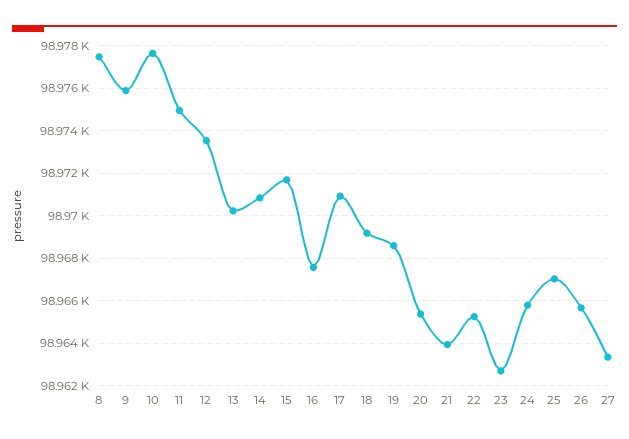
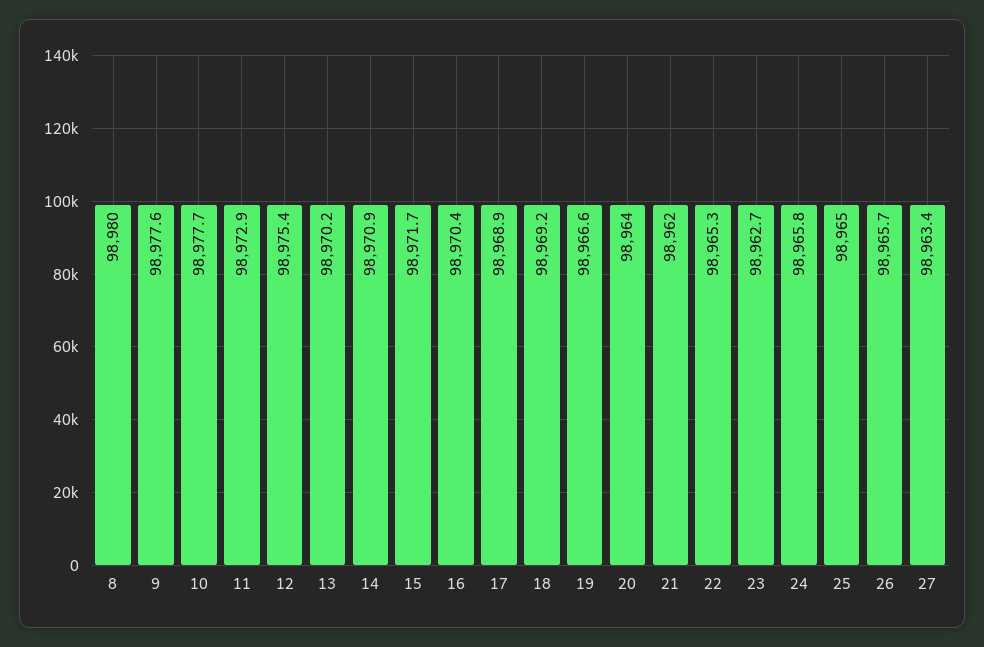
  {
-   "8": 98977.5,
+   "8": 98980,
-   "9": 98976,
+   "9": 98977.6,
    "10": 98977.7,
-   "11": 98975,
+   "11": 98972.9,
-   "12": 98973.5,
+   "12": 98975.4,
    "13": 98970.2,
    "14": 98970.9,
    "15": 98971.7,
-   "16": 98967.5,
+   "16": 98970.4,
-   "17": 98971,
+   "17": 98968.9,
    "18": 98969.2,
-   "19": 98968.5,
+   "19": 98966.6,
-   "20": 98965.5,
+   "20": 98964,
-   "21": 98964,
+   "21": 98962,
    "22": 98965.3,
    "23": 98962.7,
    "24": 98965.8,
-   "25": 98967,
+   "25": 98965,
    "26": 98965.7,
    "27": 98963.4
  }

